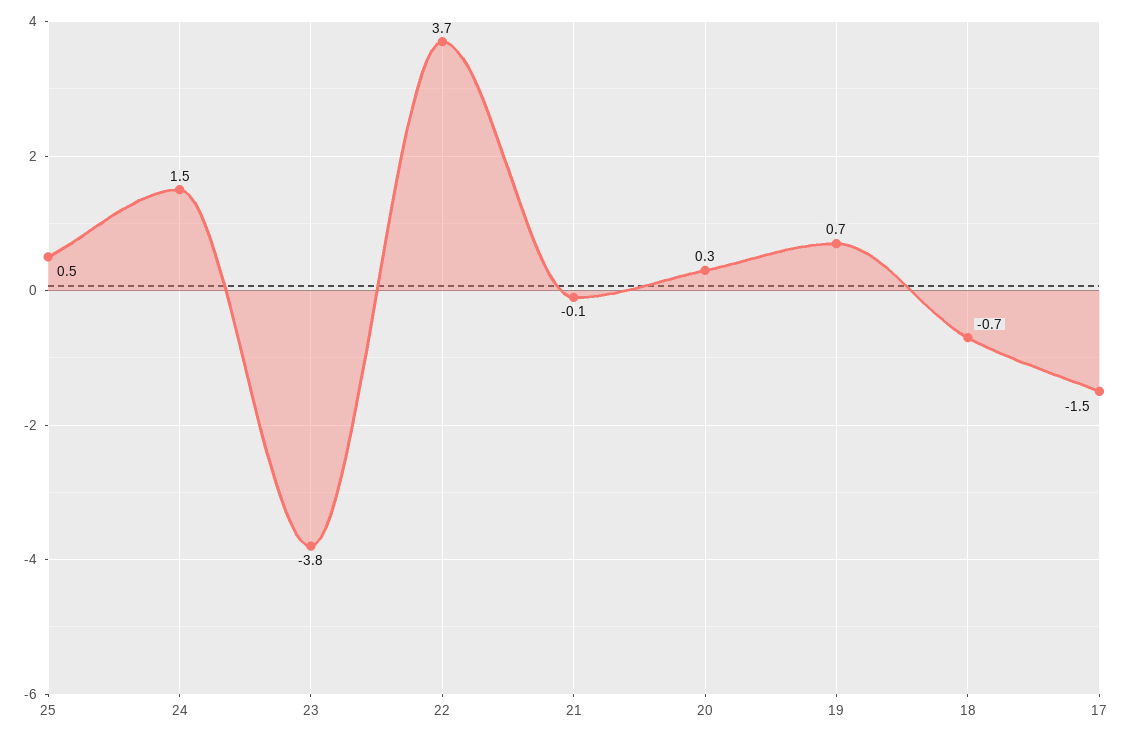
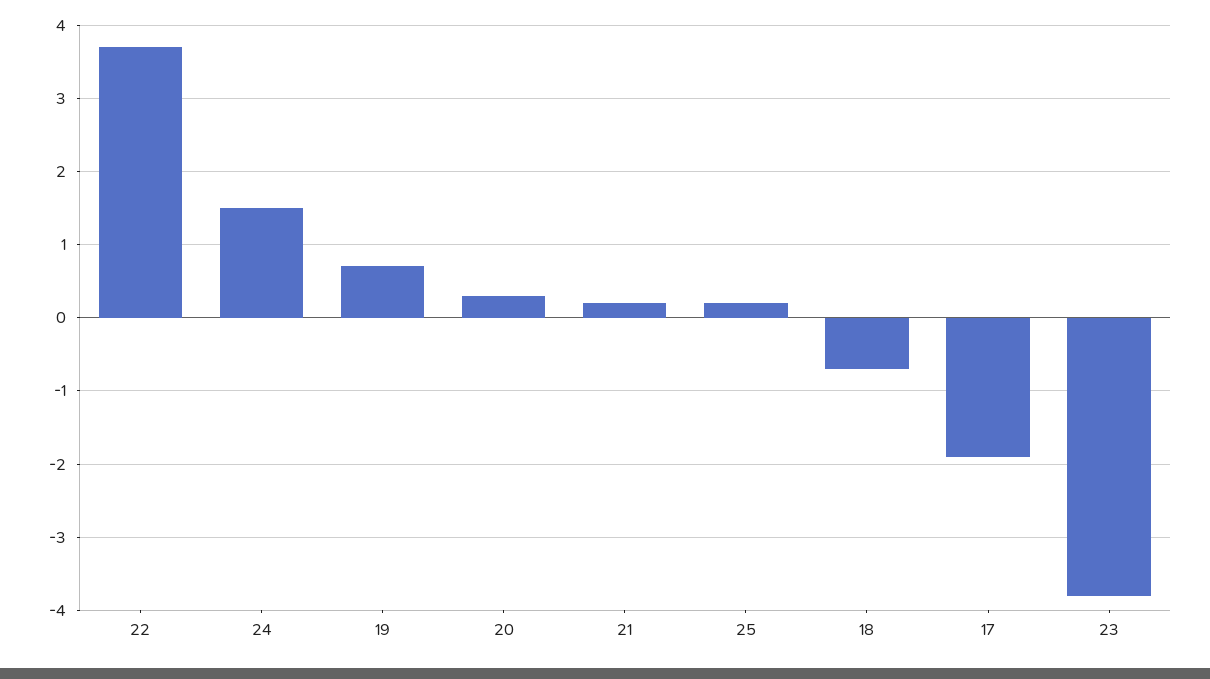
  {
-   "25": 0.5,
+   "25": 0.2,
    "24": 1.5,
    "23": -3.8,
    "22": 3.7,
-   "21": -0.1,
+   "21": 0.2,
    "20": 0.3,
    "19": 0.7,
    "18": -0.7,
-   "17": -1.5
+   "17": -1.9
  }

